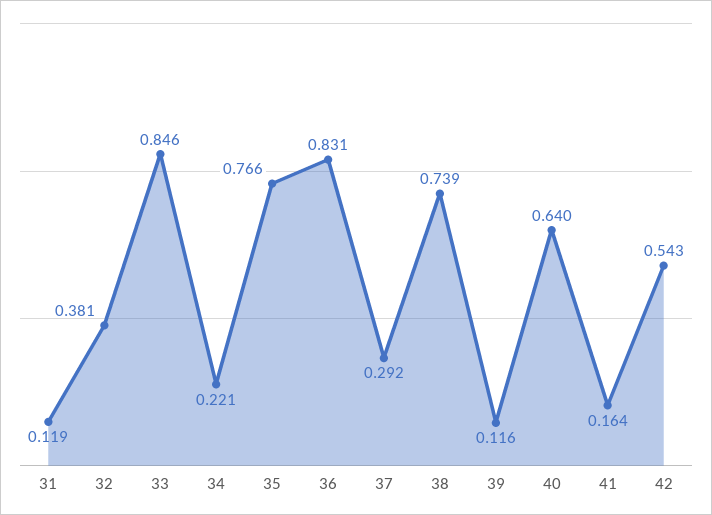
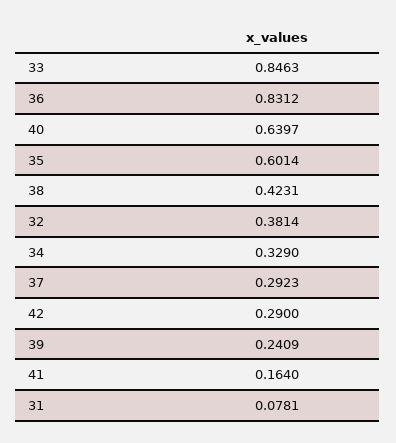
  {
-   "31": 0.119,
+   "31": 0.0781,
    "32": 0.3814,
    "33": 0.8463,
-   "34": 0.221,
+   "34": 0.329,
-   "35": 0.766,
+   "35": 0.6014,
    "36": 0.8312,
    "37": 0.2923,
-   "38": 0.739,
+   "38": 0.4231,
-   "39": 0.116,
+   "39": 0.2409,
    "40": 0.6397,
    "41": 0.164,
-   "42": 0.543
+   "42": 0.29
  }

